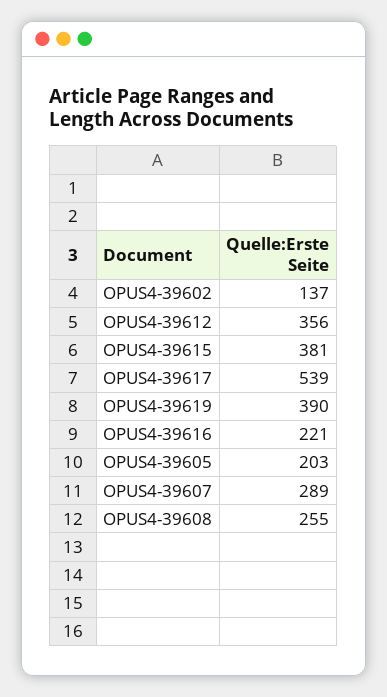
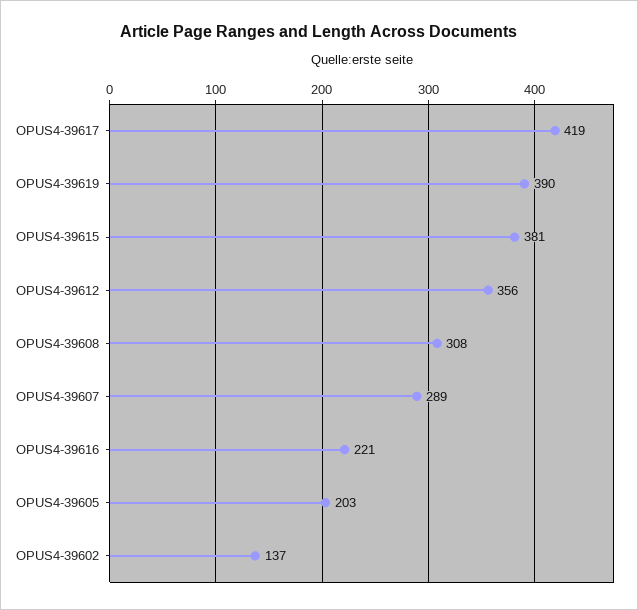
  {
    "OPUS4-39602": 137,
    "OPUS4-39612": 356,
    "OPUS4-39615": 381,
-   "OPUS4-39617": 539,
+   "OPUS4-39617": 419,
    "OPUS4-39619": 390,
    "OPUS4-39616": 221,
    "OPUS4-39605": 203,
    "OPUS4-39607": 289,
-   "OPUS4-39608": 255
+   "OPUS4-39608": 308
  }

